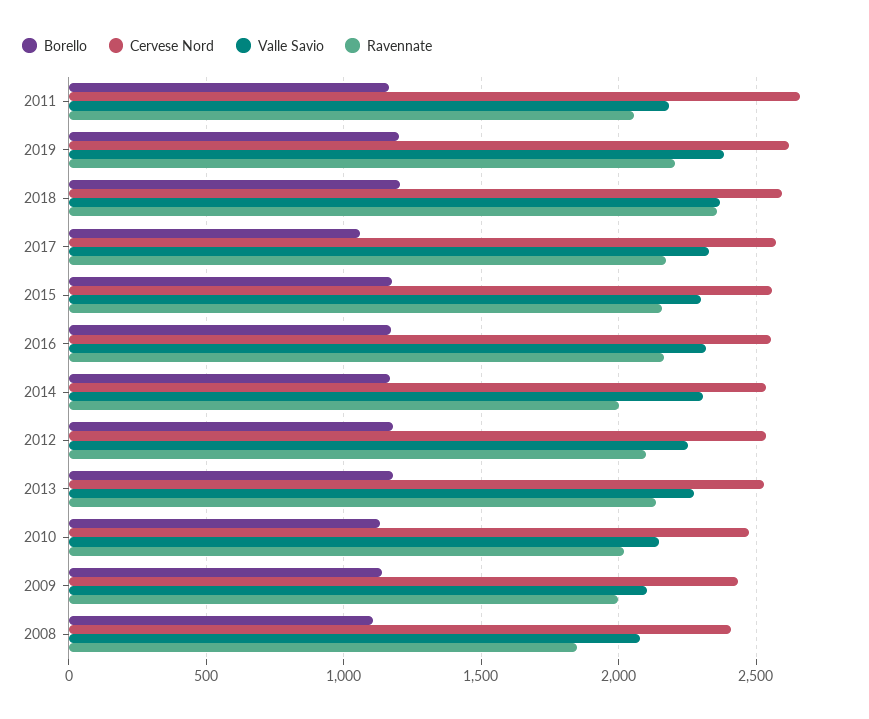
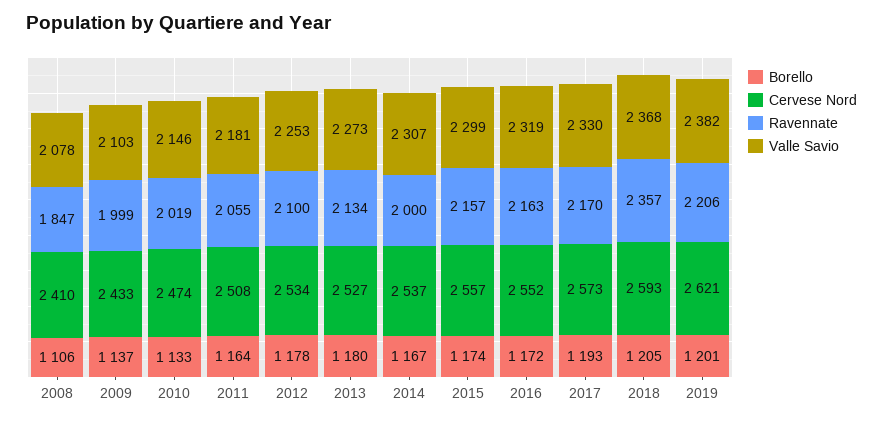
  {
    "Borello": {
      "2011": 1164,
      "2019": 1201,
      "2018": 1205,
-     "2017": 1050,
+     "2017": 1193,
      "2015": 1174,
      "2016": 1172,
      "2014": 1167,
      "2012": 1178,
      "2013": 1180,
      "2010": 1133,
      "2009": 1137,
      "2008": 1106
    },
    "Cervese Nord": {
-     "2011": 2650,
+     "2011": 2508,
      "2019": 2621,
      "2018": 2593,
      "2017": 2573,
      "2015": 2557,
      "2016": 2552,
      "2014": 2537,
      "2012": 2534,
      "2013": 2527,
      "2010": 2474,
      "2009": 2433,
      "2008": 2410
    },
    "Valle Savio": {
      "2011": 2181,
      "2019": 2382,
      "2018": 2368,
      "2017": 2330,
      "2015": 2299,
      "2016": 2319,
      "2014": 2307,
      "2012": 2253,
      "2013": 2273,
      "2010": 2146,
      "2009": 2103,
      "2008": 2078
    },
    "Ravennate": {
      "2011": 2055,
      "2019": 2206,
      "2018": 2357,
      "2017": 2170,
      "2015": 2157,
      "2016": 2163,
      "2014": 2000,
      "2012": 2100,
      "2013": 2134,
      "2010": 2019,
      "2009": 1999,
      "2008": 1847
    }
  }

